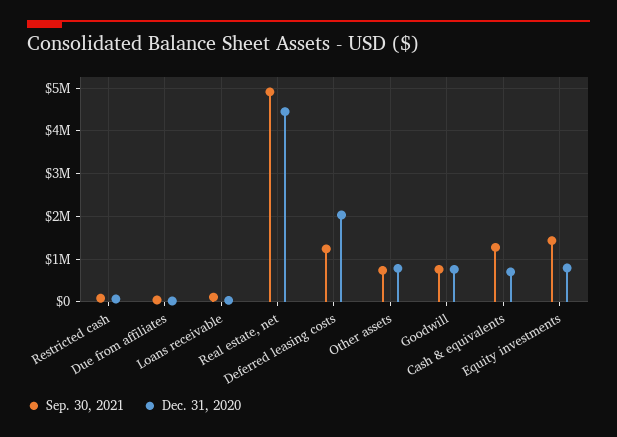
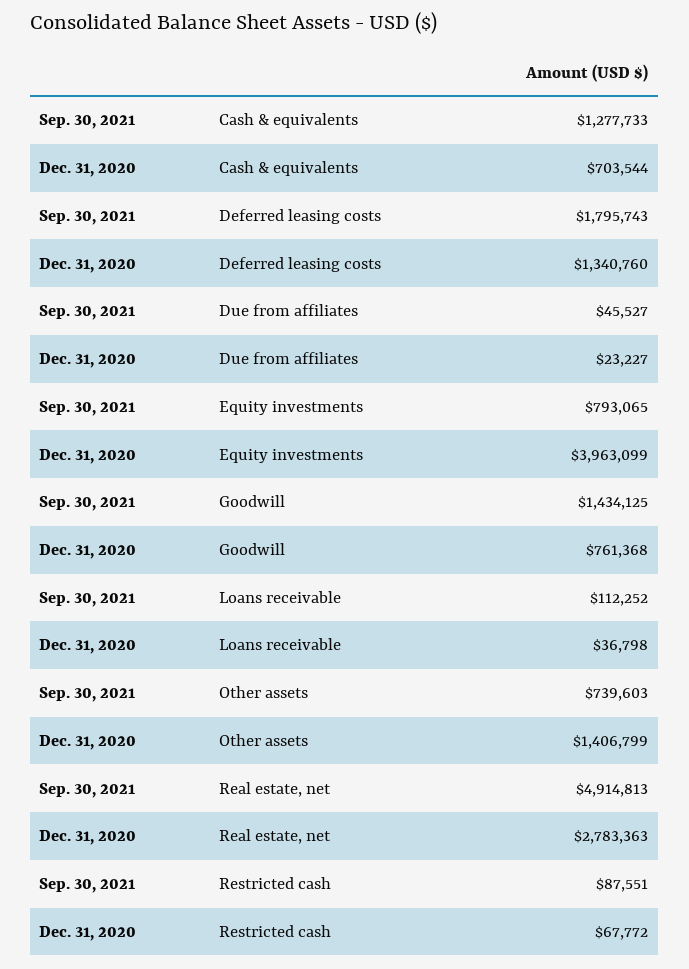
  {
    "Sep. 30, 2021": {
      "Restricted cash": 87551,
      "Due from affiliates": 45527,
      "Loans receivable": 112252,
      "Real estate, net": 4914813,
-     "Deferred leasing costs": 1200000,
+     "Deferred leasing costs": 1795743,
      "Other assets": 739603,
-     "Goodwill": 800000,
+     "Goodwill": 1434125,
      "Cash & equivalents": 1277733,
-     "Equity investments": 1400000
+     "Equity investments": 793065
    },
    "Dec. 31, 2020": {
      "Restricted cash": 67772,
      "Due from affiliates": 23227,
      "Loans receivable": 36798,
-     "Real estate, net": 4400000,
+     "Real estate, net": 2783363,
-     "Deferred leasing costs": 2000000,
+     "Deferred leasing costs": 1340760,
-     "Other assets": 800000,
+     "Other assets": 1406799,
      "Goodwill": 761368,
      "Cash & equivalents": 703544,
-     "Equity investments": 800000
+     "Equity investments": 3963099
    }
  }

